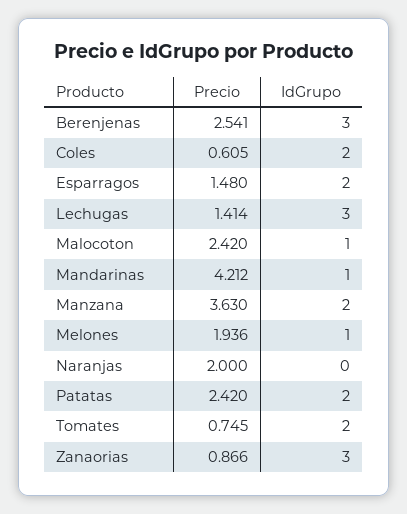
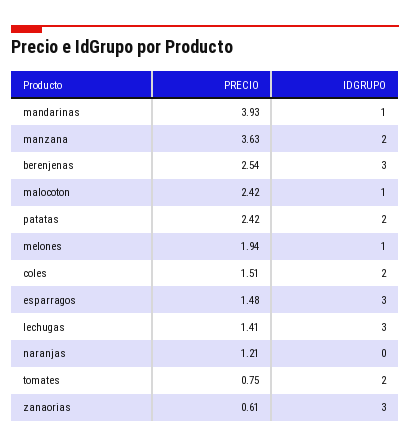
  {
    "Precio": {
      "Berenjenas": 2.541,
-     "Coles": 0.605,
+     "Coles": 1.51,
      "Esparragos": 1.48,
      "Lechugas": 1.414,
      "Malocoton": 2.42,
-     "Mandarinas": 4.212,
+     "Mandarinas": 3.93,
      "Manzana": 3.63,
      "Melones": 1.936,
-     "Naranjas": 2,
+     "Naranjas": 1.21,
      "Patatas": 2.42,
      "Tomates": 0.745,
-     "Zanaorias": 0.866
+     "Zanaorias": 0.61
    },
    "IdGrupo": {
      "Berenjenas": 3,
      "Coles": 2,
-     "Esparragos": 2,
+     "Esparragos": 3,
      "Lechugas": 3,
      "Malocoton": 1,
      "Mandarinas": 1,
      "Manzana": 2,
      "Melones": 1,
      "Naranjas": 0,
      "Patatas": 2,
      "Tomates": 2,
      "Zanaorias": 3
    }
  }

